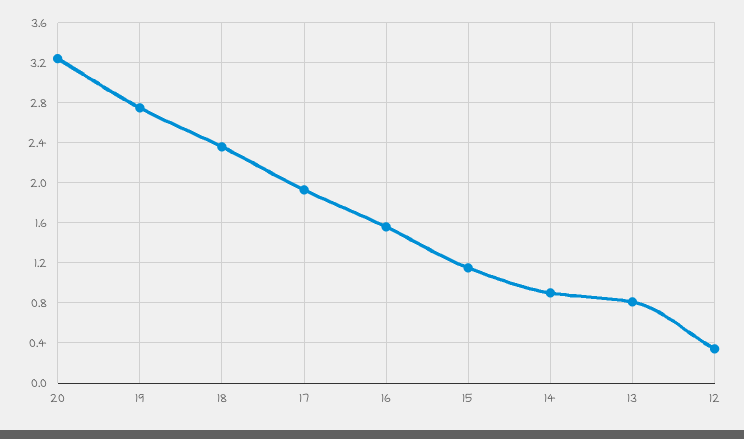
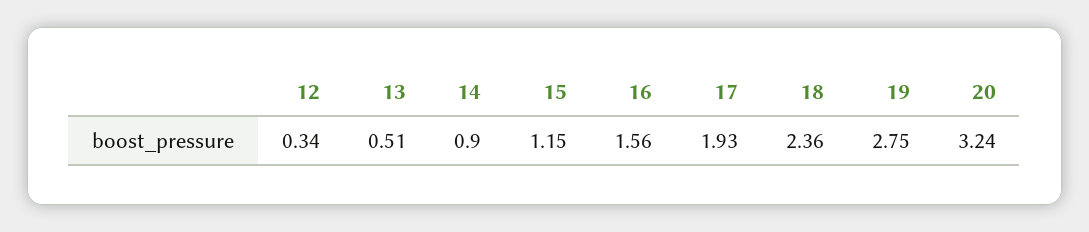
  {
    "20": 3.24,
    "19": 2.75,
    "18": 2.36,
    "17": 1.93,
    "16": 1.56,
    "15": 1.15,
    "14": 0.9,
-   "13": 0.8,
+   "13": 0.51,
    "12": 0.34
  }

